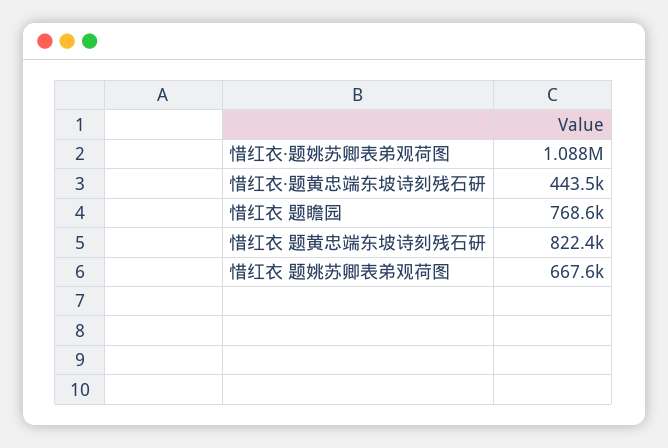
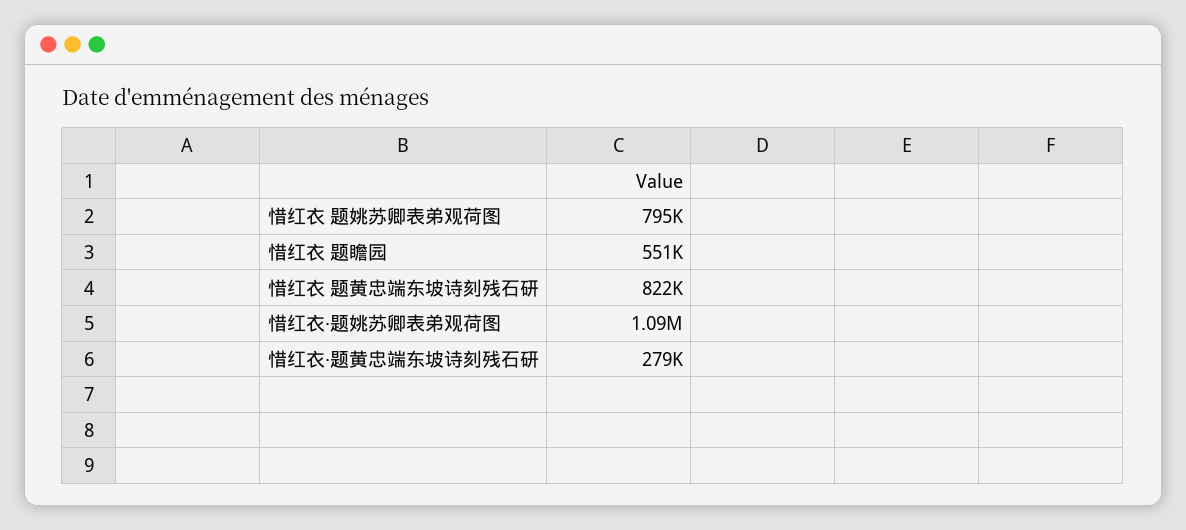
  {
    "惜红衣·题姚苏卿表弟观荷图": 1088000,
-   "惜红衣·题黄忠端东坡诗刻残石研": 443500,
+   "惜红衣·题黄忠端东坡诗刻残石研": 279000,
-   "惜红衣 题瞻园": 768600,
+   "惜红衣 题瞻园": 551000,
    "惜红衣 题黄忠端东坡诗刻残石研": 822400,
-   "惜红衣 题姚苏卿表弟观荷图": 667600
+   "惜红衣 题姚苏卿表弟观荷图": 795000
  }

